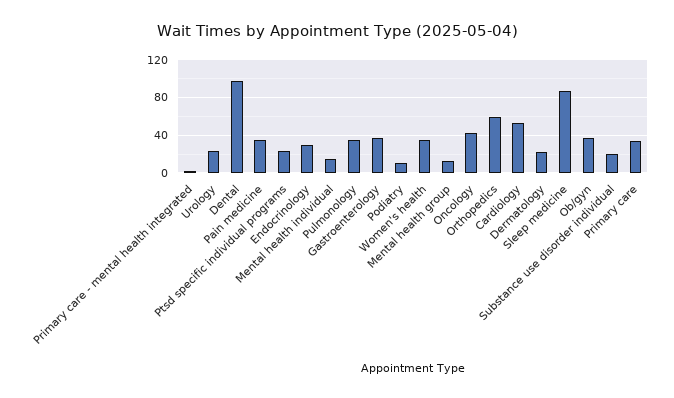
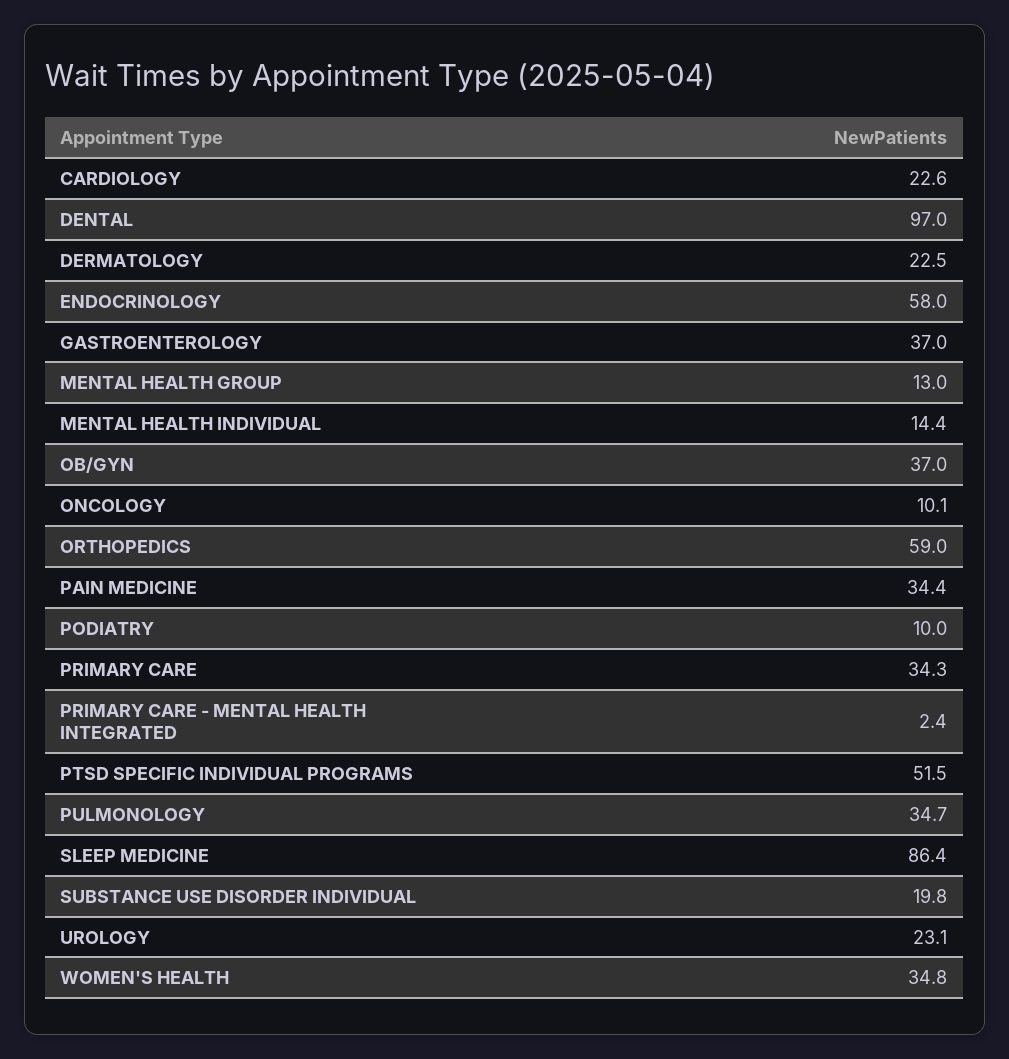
  {
    "Primary care - mental health integrated": 2.4,
    "Urology": 23.1,
    "Dental": 97,
    "Pain medicine": 34.4,
-   "Ptsd specific individual programs": 20,
+   "Ptsd specific individual programs": 51.5,
-   "Endocrinology": 30,
+   "Endocrinology": 58,
    "Mental health individual": 14.4,
    "Pulmonology": 34.7,
    "Gastroenterology": 37,
    "Podiatry": 10,
    "Women's health": 34.8,
    "Mental health group": 13,
-   "Oncology": 40,
+   "Oncology": 10.1,
    "Orthopedics": 59,
-   "Cardiology": 50,
+   "Cardiology": 22.6,
    "Dermatology": 22.5,
    "Sleep medicine": 86.4,
    "Ob/gyn": 37,
    "Substance use disorder individual": 19.8,
    "Primary care": 34.3
  }

